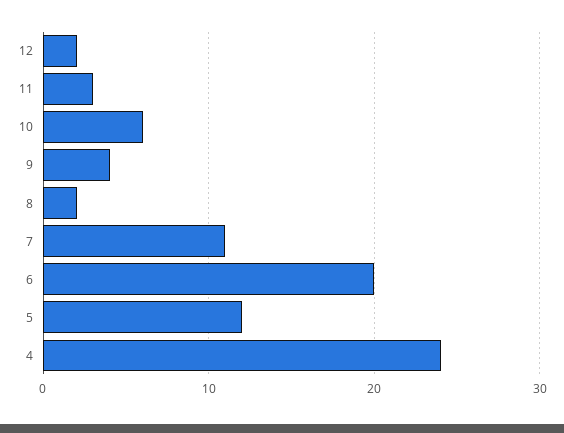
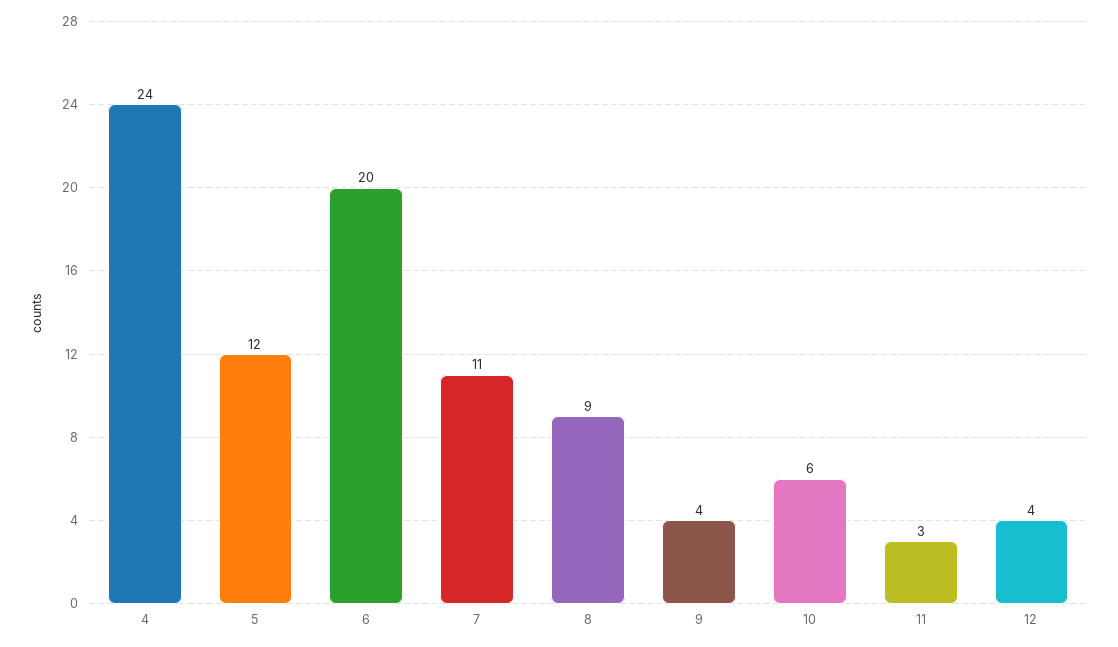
  {
-   "12": 2,
+   "12": 4,
    "11": 3,
    "10": 6,
    "9": 4,
-   "8": 2,
+   "8": 9,
    "7": 11,
    "6": 20,
    "5": 12,
    "4": 24
  }

